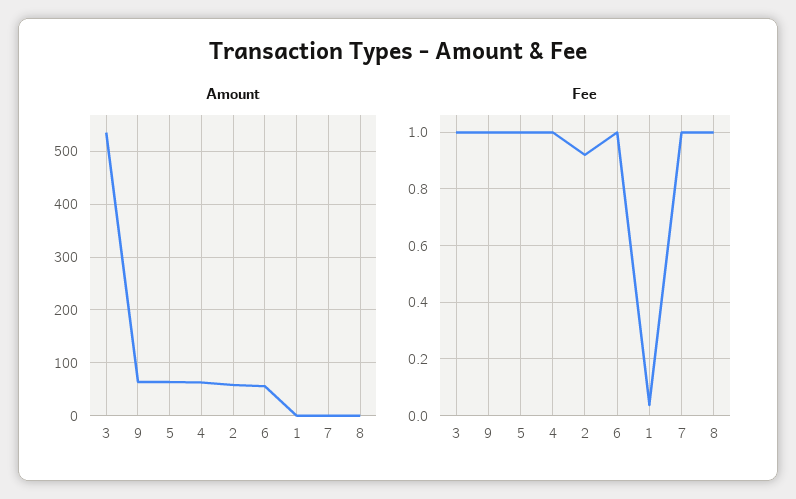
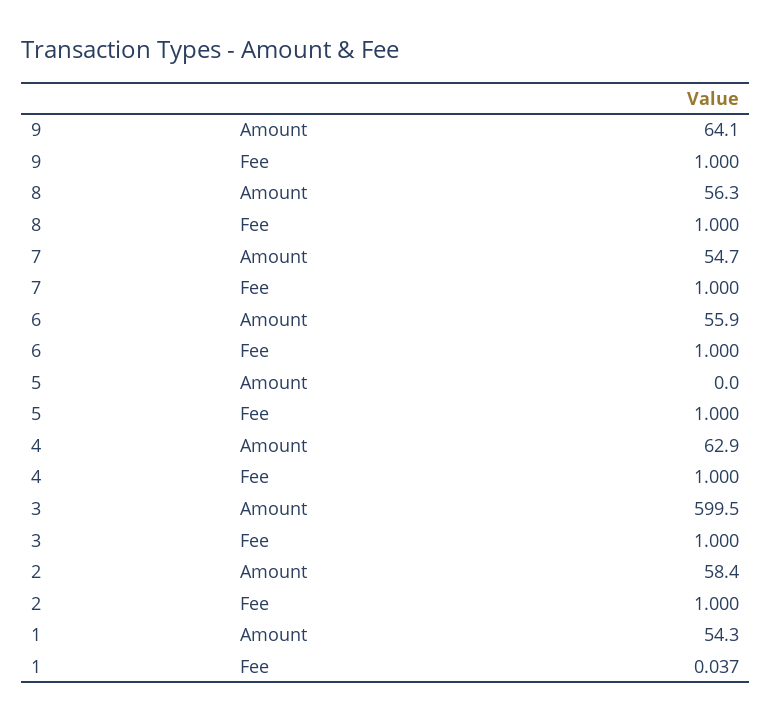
  {
    "Amount": {
-     "3": 540,
+     "3": 599.5,
      "9": 64.1,
-     "5": 60,
+     "5": 0,
      "4": 62.9,
      "2": 58.4,
      "6": 55.9,
-     "1": 0,
+     "1": 54.3,
-     "7": 0,
+     "7": 54.7,
-     "8": 0
+     "8": 56.3
    },
    "Fee": {
      "3": 1,
      "9": 1,
      "5": 1,
      "4": 1,
-     "2": 0.925,
+     "2": 1,
      "6": 1,
      "1": 0.037,
      "7": 1,
      "8": 1
    }
  }

